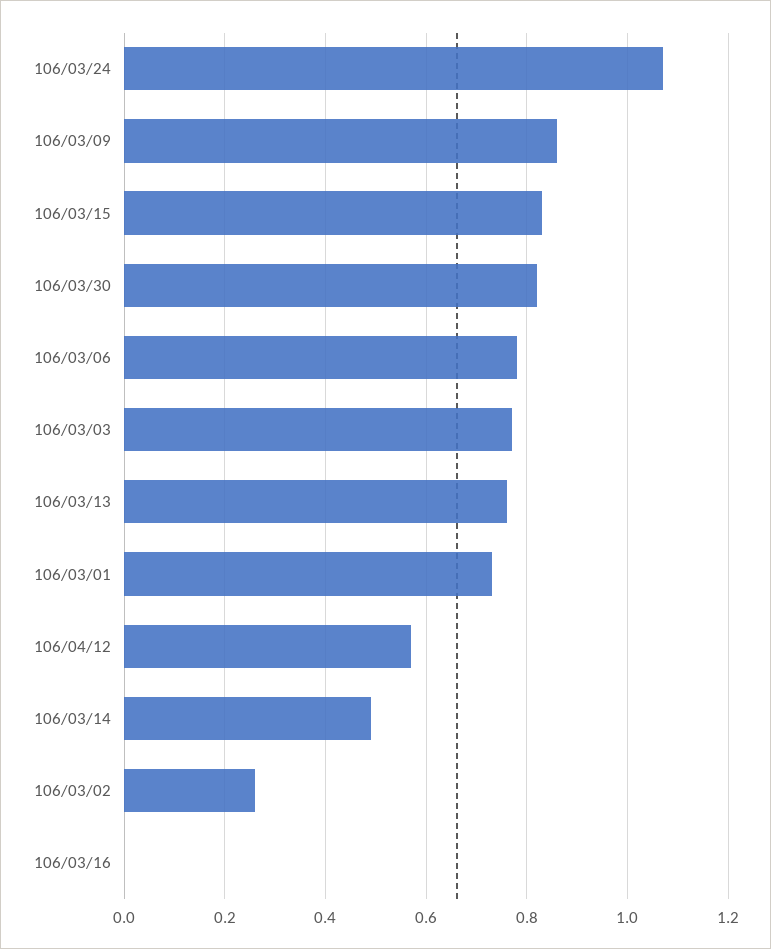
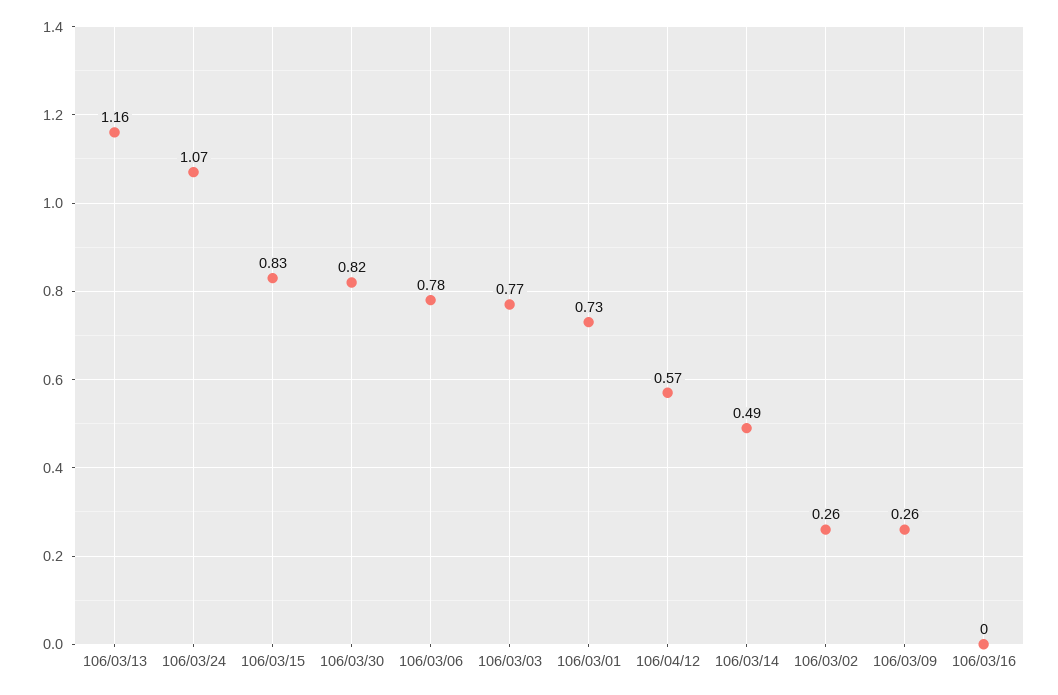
  {
    "106/03/24": 1.07,
-   "106/03/09": 0.85,
+   "106/03/09": 0.26,
    "106/03/15": 0.83,
    "106/03/30": 0.82,
    "106/03/06": 0.78,
    "106/03/03": 0.77,
-   "106/03/13": 0.75,
+   "106/03/13": 1.16,
    "106/03/01": 0.73,
    "106/04/12": 0.57,
    "106/03/14": 0.49,
    "106/03/02": 0.26,
    "106/03/16": 0
  }

